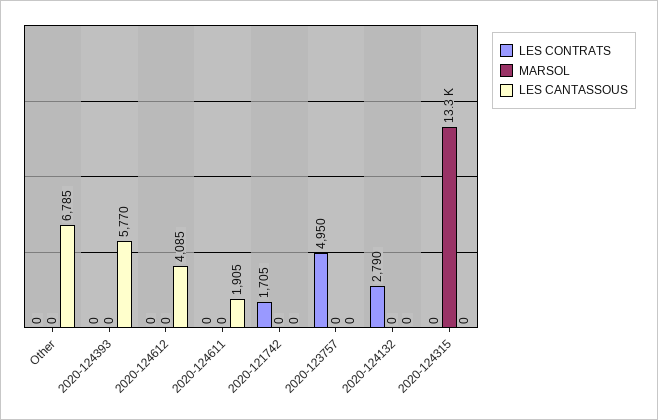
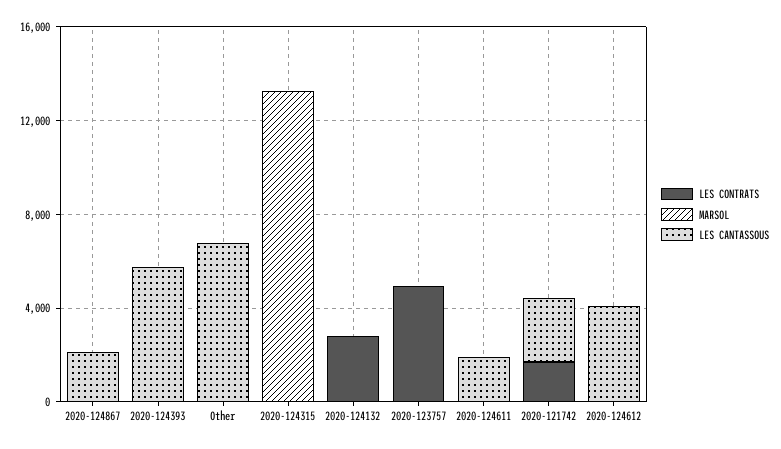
  {
    "LES CONTRATS": {
      "Other": 0,
      "2020-124393": 0,
      "2020-124612": 0,
      "2020-124611": 0,
      "2020-121742": 1705,
      "2020-123757": 4950,
      "2020-124132": 2790,
-     "2020-124315": 0
+     "2020-124315": 0,
+     "2020-124867": 0
    },
    "MARSOL": {
      "Other": 0,
      "2020-124393": 0,
      "2020-124612": 0,
      "2020-124611": 0,
      "2020-121742": 0,
      "2020-123757": 0,
      "2020-124132": 0,
-     "2020-124315": 13300
+     "2020-124315": 13300,
+     "2020-124867": 0
    },
    "LES CANTASSOUS": {
      "Other": 6785,
      "2020-124393": 5770,
      "2020-124612": 4085,
      "2020-124611": 1905,
-     "2020-121742": 0,
+     "2020-121742": 3000,
      "2020-123757": 0,
      "2020-124132": 0,
-     "2020-124315": 0
+     "2020-124315": 0,
+     "2020-124867": 2000
    }
  }

